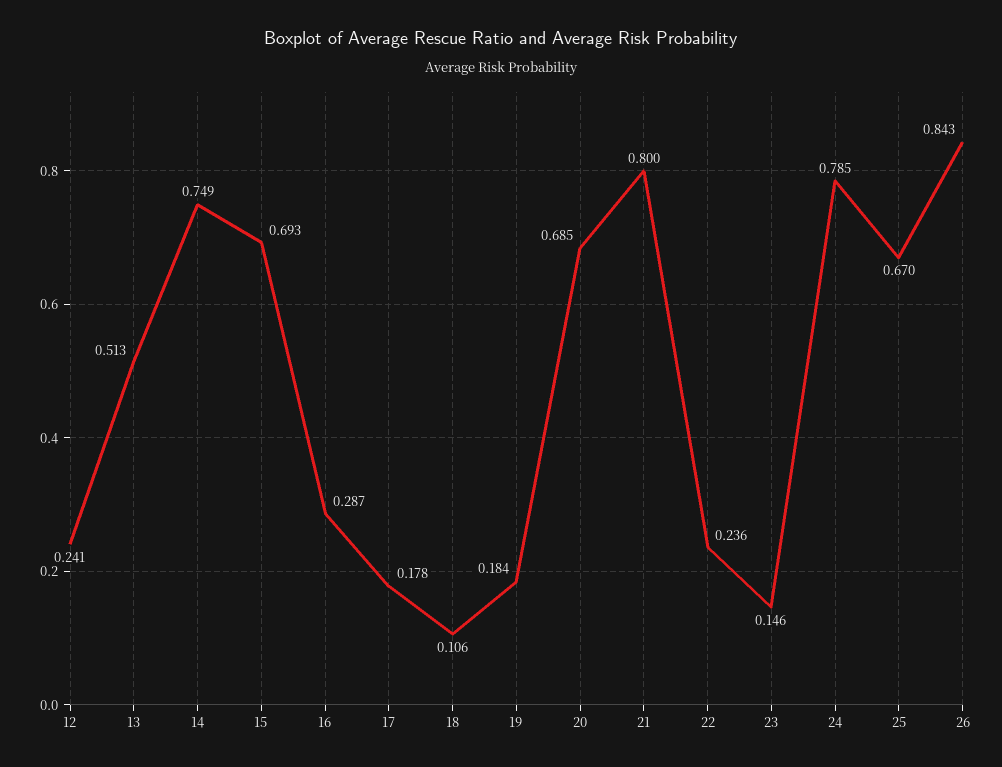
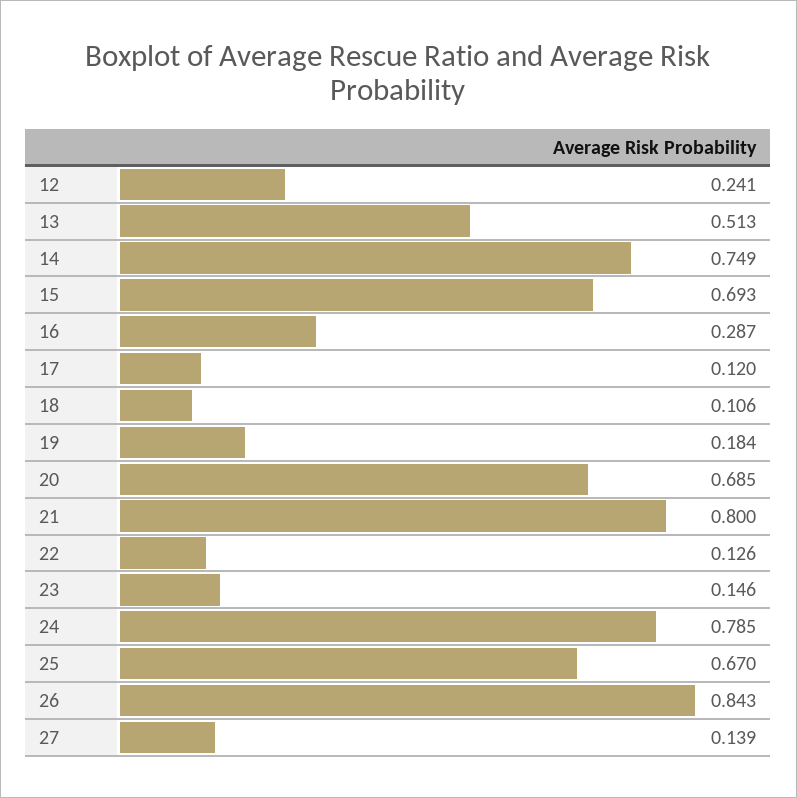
  {
    "12": 0.241,
    "13": 0.513,
    "14": 0.749,
    "15": 0.693,
    "16": 0.287,
-   "17": 0.178,
+   "17": 0.12,
    "18": 0.106,
    "19": 0.184,
    "20": 0.685,
    "21": 0.8,
-   "22": 0.236,
+   "22": 0.126,
    "23": 0.146,
    "24": 0.785,
    "25": 0.67,
-   "26": 0.843
+   "26": 0.843,
+   "27": 0.139
  }

